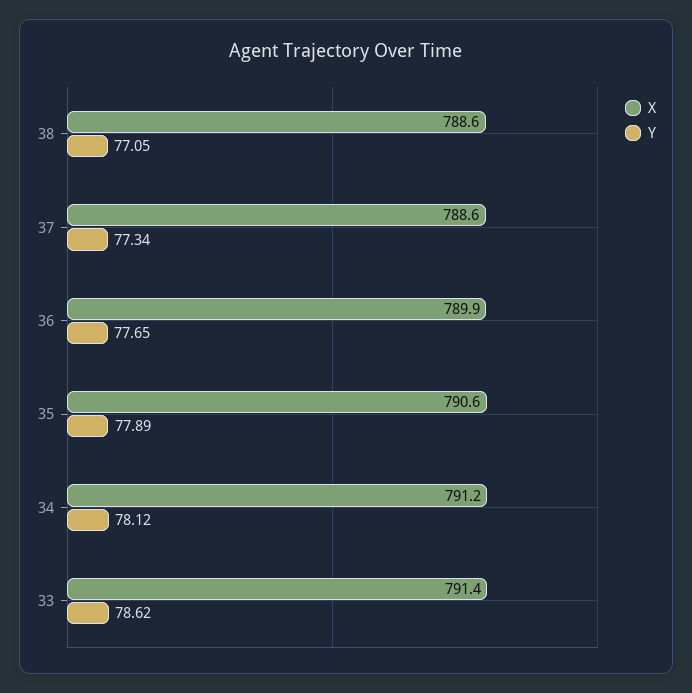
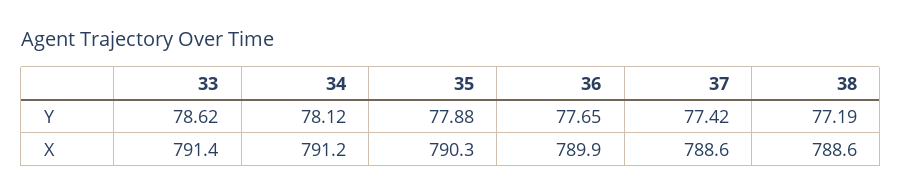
  {
    "X": {
      "38": 788.6,
      "37": 788.6,
      "36": 789.9,
-     "35": 790.6,
+     "35": 790.3,
      "34": 791.2,
      "33": 791.4
    },
    "Y": {
-     "38": 77.05,
+     "38": 77.19,
-     "37": 77.34,
+     "37": 77.42,
      "36": 77.65,
-     "35": 77.89,
+     "35": 77.88,
      "34": 78.12,
      "33": 78.62
    }
  }

